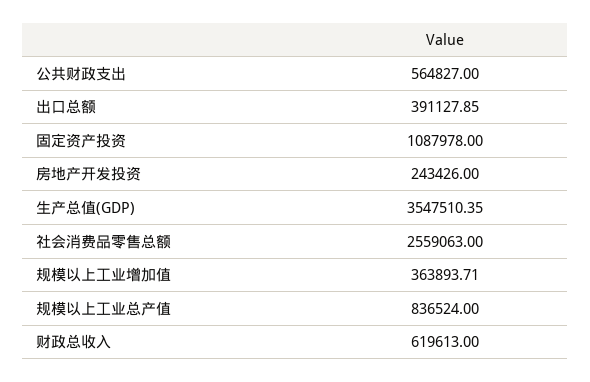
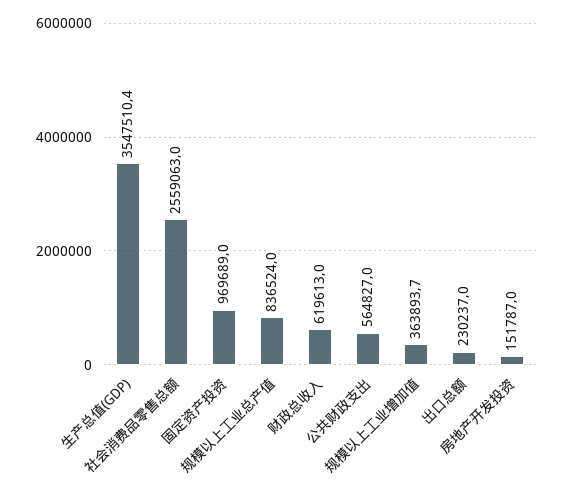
  {
    "公共财政支出": 564827,
-   "出口总额": 391127.85,
+   "出口总额": 230237,
-   "固定资产投资": 1087978,
+   "固定资产投资": 969689,
-   "房地产开发投资": 243426,
+   "房地产开发投资": 151787,
    "生产总值(GDP)": 3547510.35,
    "社会消费品零售总额": 2559063,
    "规模以上工业增加值": 363893.71,
    "规模以上工业总产值": 836524,
    "财政总收入": 619613
  }

